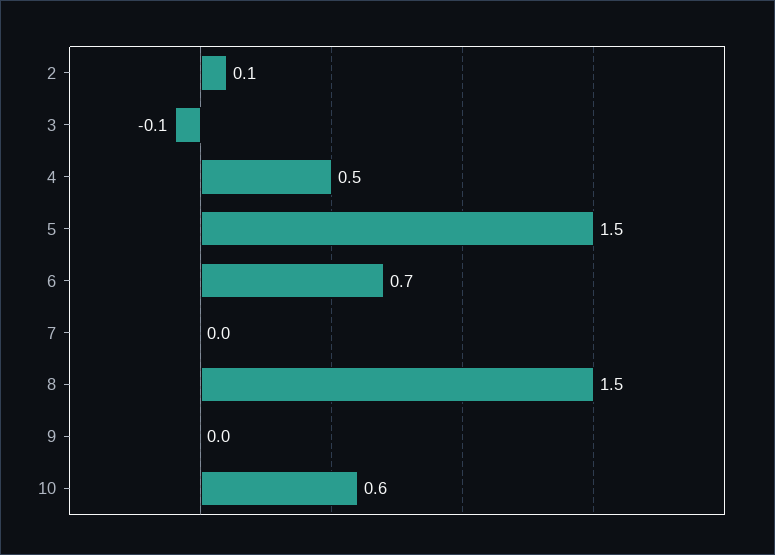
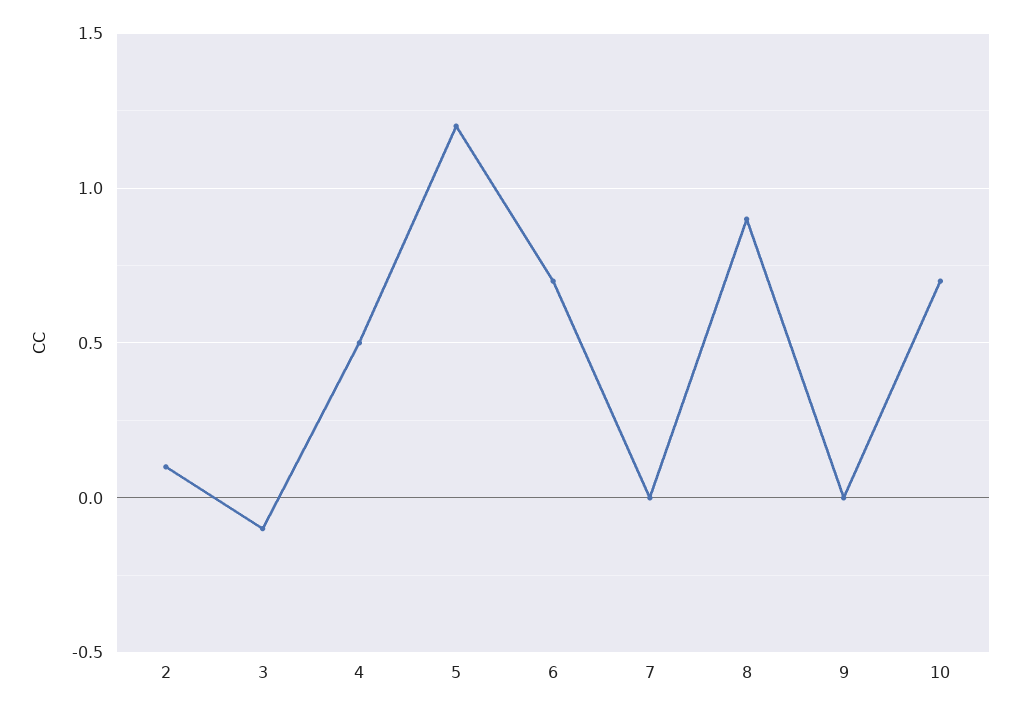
  {
    "2": 0.1,
    "3": -0.1,
    "4": 0.5,
-   "5": 1.5,
+   "5": 1.2,
    "6": 0.7,
    "7": 0,
-   "8": 1.5,
+   "8": 0.9,
    "9": 0,
-   "10": 0.6
+   "10": 0.7
  }

